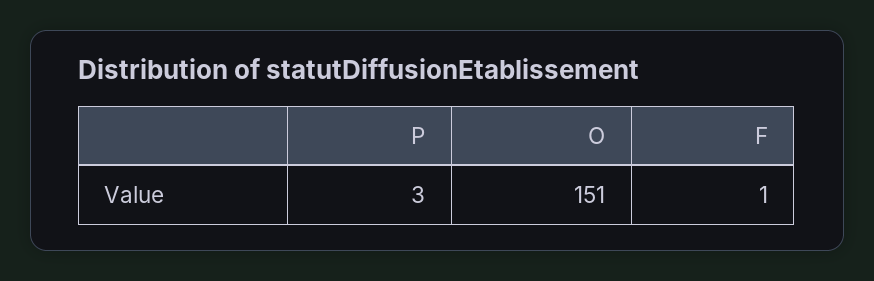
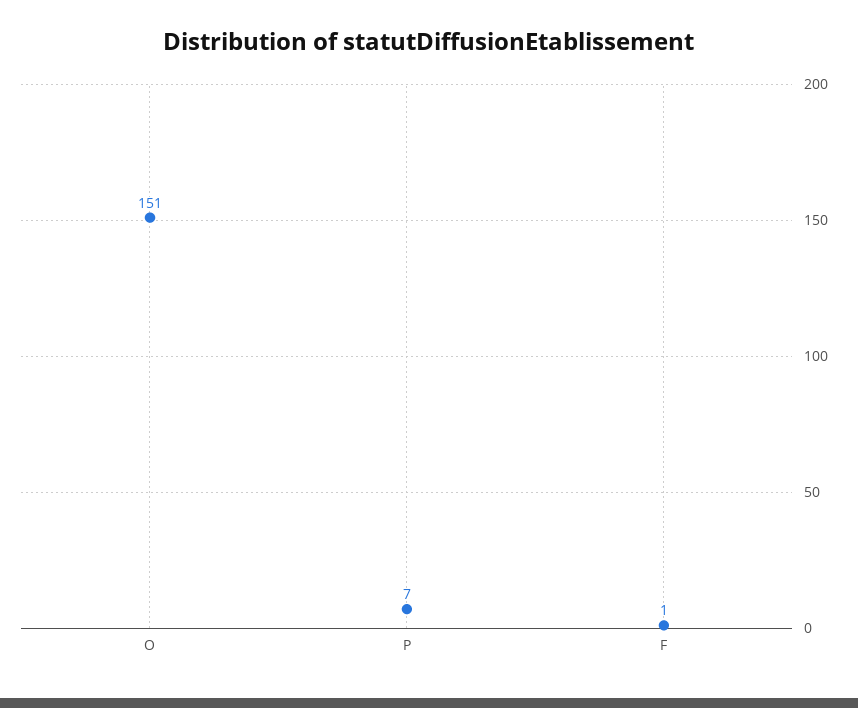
  {
-   "P": 3,
+   "P": 7,
    "O": 151,
    "F": 1
  }

